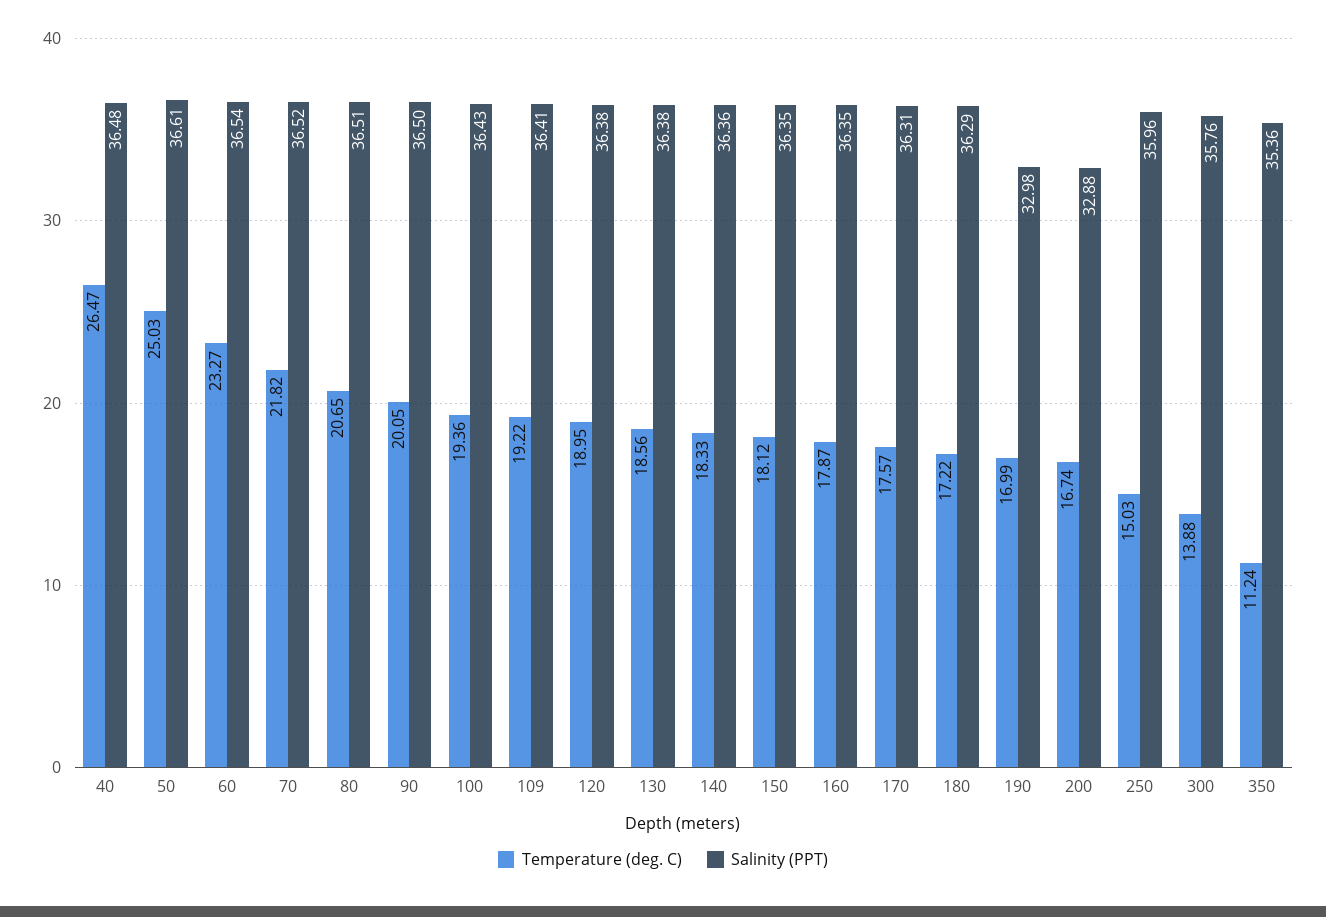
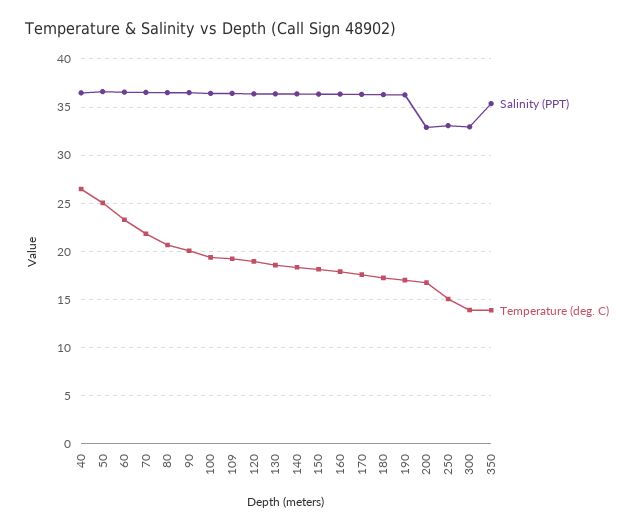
  {
    "Temperature (deg. C)": {
      "40": 26.47,
      "50": 25.03,
      "60": 23.27,
      "70": 21.82,
      "80": 20.65,
      "90": 20.05,
      "100": 19.36,
      "109": 19.22,
      "120": 18.95,
      "130": 18.56,
      "140": 18.33,
      "150": 18.12,
      "160": 17.87,
      "170": 17.57,
      "180": 17.22,
      "190": 16.99,
      "200": 16.74,
      "250": 15.03,
      "300": 13.88,
-     "350": 11.24
+     "350": 14
    },
    "Salinity (PPT)": {
      "40": 36.48,
      "50": 36.61,
      "60": 36.54,
      "70": 36.52,
      "80": 36.51,
      "90": 36.5,
      "100": 36.43,
      "109": 36.41,
      "120": 36.38,
      "130": 36.38,
      "140": 36.36,
      "150": 36.35,
      "160": 36.35,
      "170": 36.31,
      "180": 36.29,
-     "190": 32.98,
+     "190": 36,
      "200": 32.88,
-     "250": 35.96,
+     "250": 33,
-     "300": 35.76,
+     "300": 33,
      "350": 35.36
    }
  }

